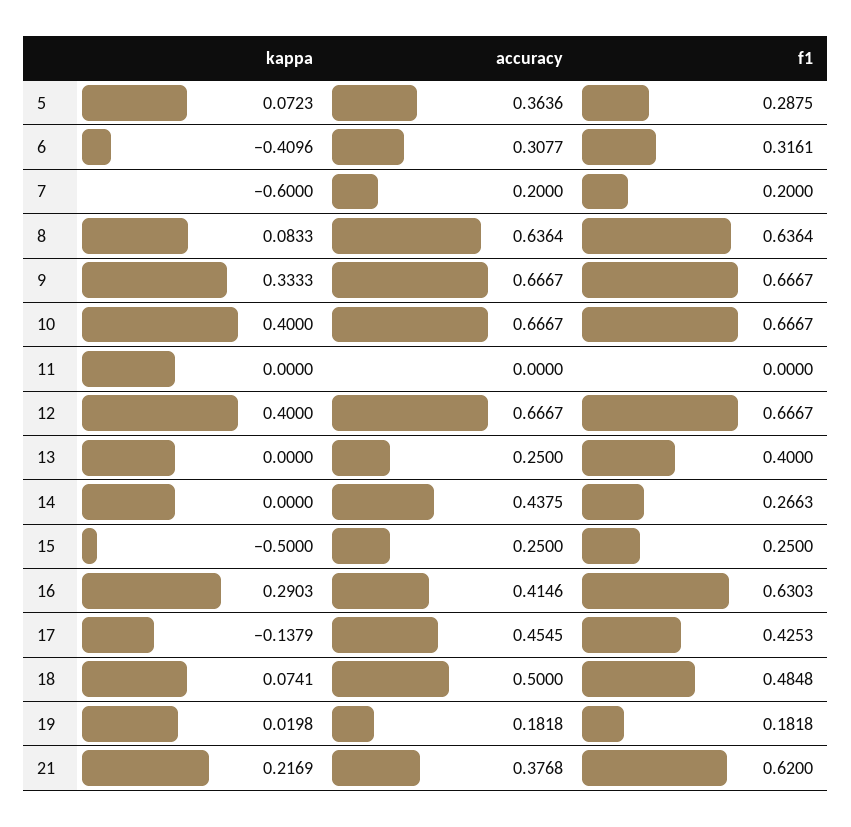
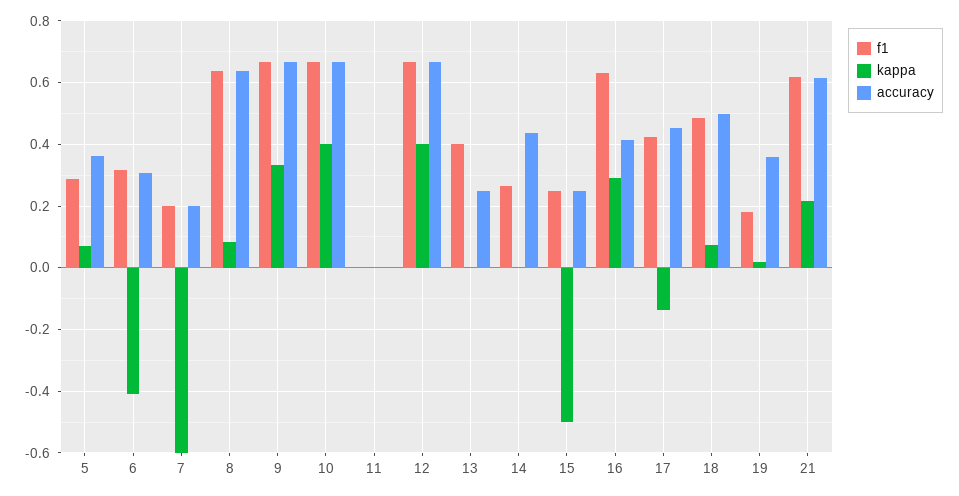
  {
    "kappa": {
      "5": 0.0723,
      "6": -0.4096,
      "7": -0.6,
      "8": 0.0833,
      "9": 0.3333,
      "10": 0.4,
      "11": 0,
      "12": 0.4,
      "13": 0,
      "14": 0,
      "15": -0.5,
      "16": 0.2903,
      "17": -0.1379,
      "18": 0.0741,
      "19": 0.0198,
      "21": 0.2169
    },
    "accuracy": {
      "5": 0.3636,
      "6": 0.3077,
      "7": 0.2,
      "8": 0.6364,
      "9": 0.6667,
      "10": 0.6667,
      "11": 0,
      "12": 0.6667,
      "13": 0.25,
      "14": 0.4375,
      "15": 0.25,
      "16": 0.4146,
      "17": 0.4545,
      "18": 0.5,
-     "19": 0.1818,
+     "19": 0.36,
-     "21": 0.3768
+     "21": 0.62
    },
    "f1": {
      "5": 0.2875,
      "6": 0.3161,
      "7": 0.2,
      "8": 0.6364,
      "9": 0.6667,
      "10": 0.6667,
      "11": 0,
      "12": 0.6667,
      "13": 0.4,
      "14": 0.2663,
      "15": 0.25,
      "16": 0.6303,
      "17": 0.4253,
      "18": 0.4848,
      "19": 0.1818,
      "21": 0.62
    }
  }

